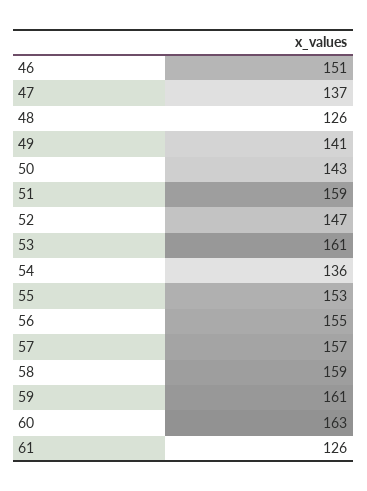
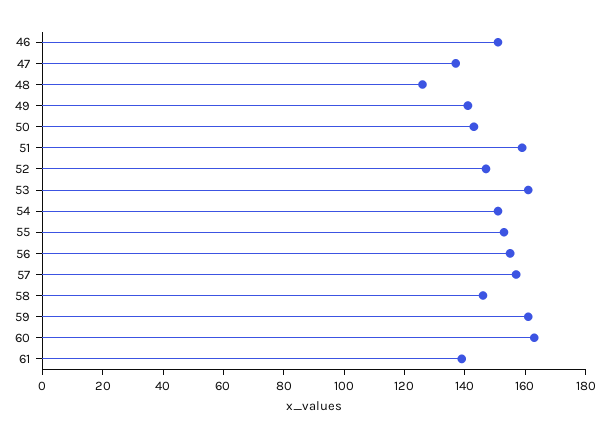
  {
    "46": 151,
    "47": 137,
    "48": 126,
    "49": 141,
    "50": 143,
    "51": 159,
    "52": 147,
    "53": 161,
-   "54": 136,
+   "54": 150,
    "55": 153,
    "56": 155,
    "57": 157,
-   "58": 159,
+   "58": 145,
    "59": 161,
    "60": 163,
-   "61": 126
+   "61": 140
  }

